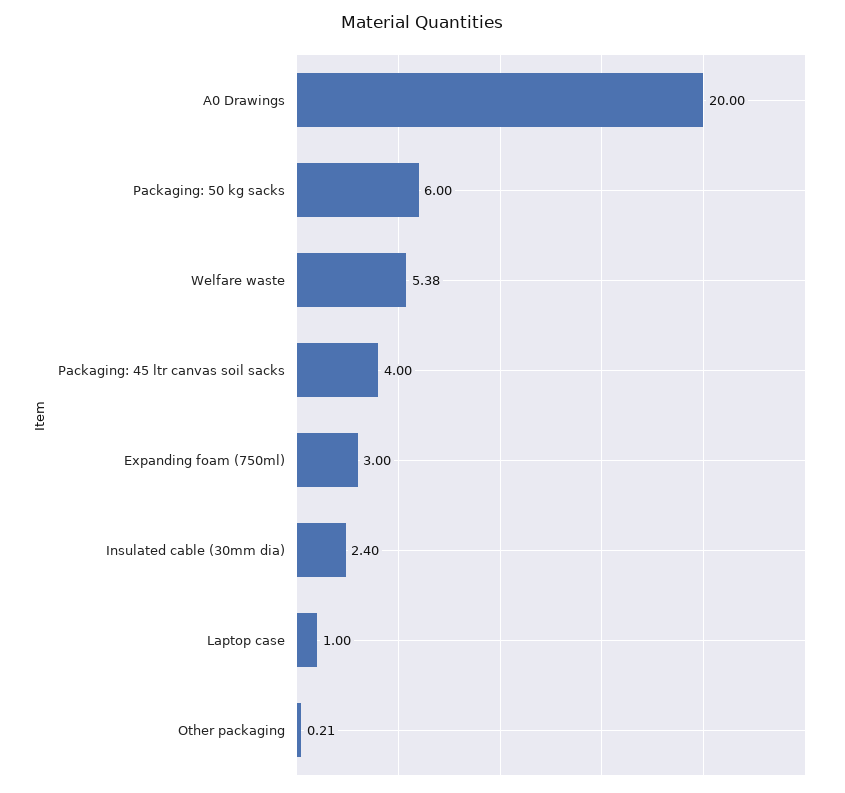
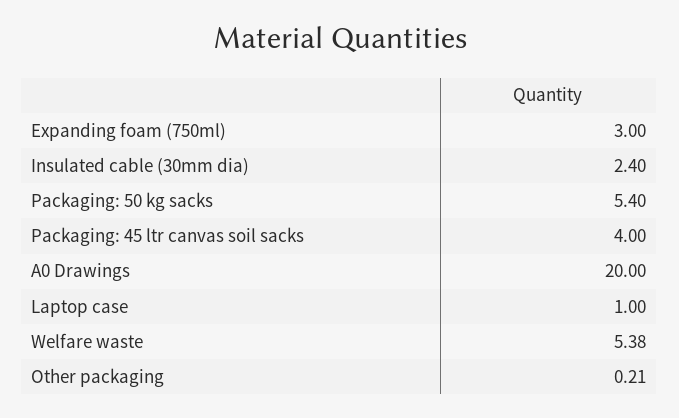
  {
    "A0 Drawings": 20,
-   "Packaging: 50 kg sacks": 6,
+   "Packaging: 50 kg sacks": 5.4,
    "Welfare waste": 5.38,
    "Packaging: 45 ltr canvas soil sacks": 4,
    "Expanding foam (750ml)": 3,
    "Insulated cable (30mm dia)": 2.4,
    "Laptop case": 1,
    "Other packaging": 0.21
  }

